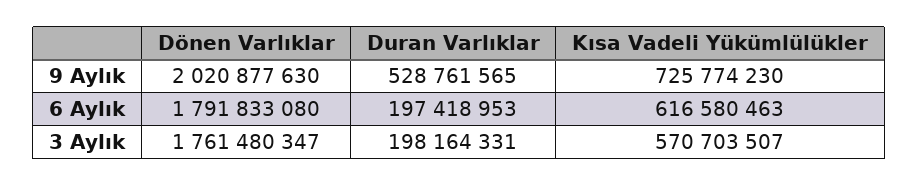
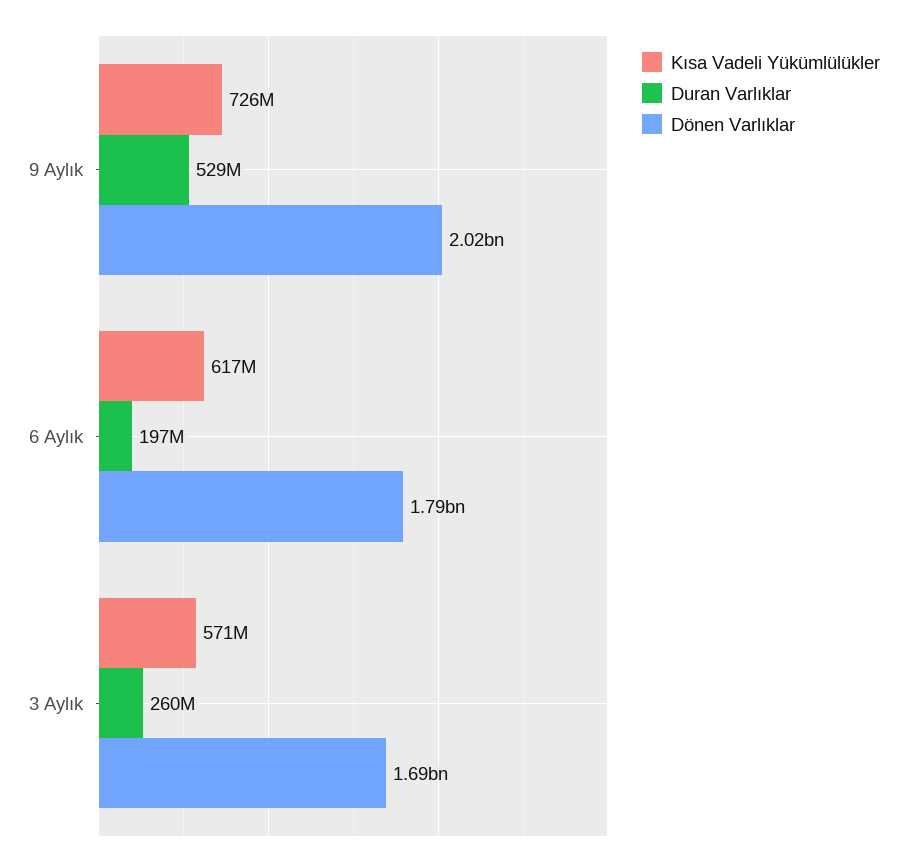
  {
    "Dönen Varlıklar": {
      "9 Aylık": 2020877630,
      "6 Aylık": 1791833080,
-     "3 Aylık": 1761480347
+     "3 Aylık": 1690000000
    },
    "Duran Varlıklar": {
      "9 Aylık": 528761565,
      "6 Aylık": 197418953,
-     "3 Aylık": 198164331
+     "3 Aylık": 260000000
    },
    "Kısa Vadeli Yükümlülükler": {
      "9 Aylık": 725774230,
      "6 Aylık": 616580463,
      "3 Aylık": 570703507
    }
  }

